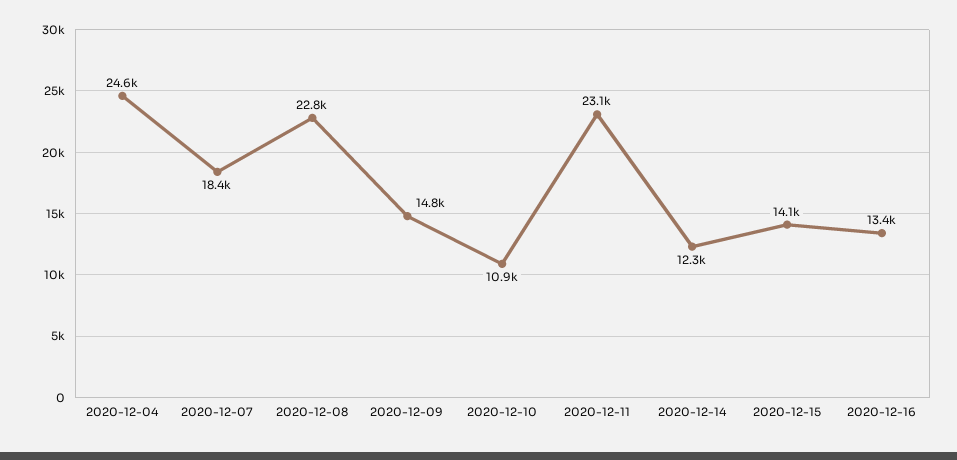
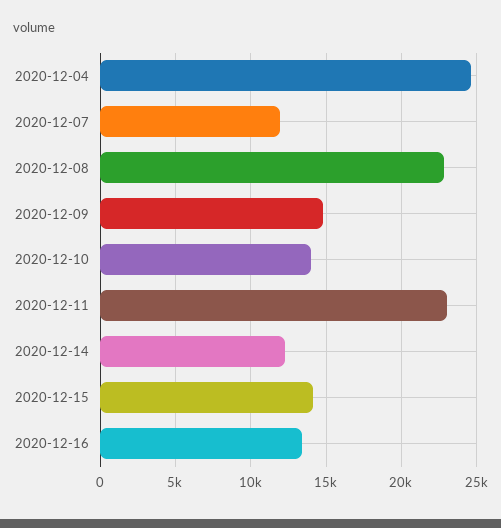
  {
    "2020-12-04": 24600,
-   "2020-12-07": 18400,
+   "2020-12-07": 12000,
    "2020-12-08": 22800,
    "2020-12-09": 14800,
-   "2020-12-10": 10900,
+   "2020-12-10": 14000,
    "2020-12-11": 23100,
    "2020-12-14": 12300,
    "2020-12-15": 14100,
    "2020-12-16": 13400
  }

